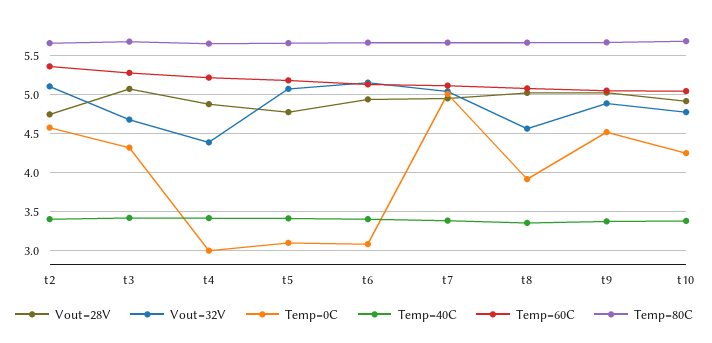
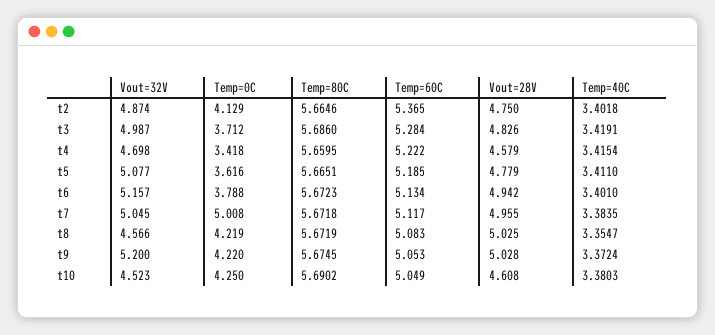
  {
    "Vout=28V": {
      "t2": 4.75,
-     "t3": 5.1,
+     "t3": 4.826,
-     "t4": 4.9,
+     "t4": 4.579,
      "t5": 4.779,
      "t6": 4.942,
      "t7": 4.955,
      "t8": 5.025,
      "t9": 5.028,
-     "t10": 4.9
+     "t10": 4.608
    },
    "Vout=32V": {
-     "t2": 5.1,
+     "t2": 4.874,
-     "t3": 4.7,
+     "t3": 4.987,
-     "t4": 4.4,
+     "t4": 4.698,
      "t5": 5.077,
      "t6": 5.157,
      "t7": 5.045,
      "t8": 4.566,
-     "t9": 4.9,
+     "t9": 5.2,
-     "t10": 4.8
+     "t10": 4.523
    },
    "Temp=0C": {
-     "t2": 4.6,
+     "t2": 4.129,
-     "t3": 4.3,
+     "t3": 3.712,
-     "t4": 3,
+     "t4": 3.418,
-     "t5": 3.1,
+     "t5": 3.616,
-     "t6": 3.1,
+     "t6": 3.788,
      "t7": 5.008,
-     "t8": 3.9,
+     "t8": 4.219,
-     "t9": 4.5,
+     "t9": 4.22,
      "t10": 4.25
    },
    "Temp=40C": {
      "t2": 3.4018,
      "t3": 3.4191,
      "t4": 3.4154,
      "t5": 3.411,
      "t6": 3.401,
      "t7": 3.3835,
      "t8": 3.3547,
      "t9": 3.3724,
      "t10": 3.3803
    },
    "Temp=60C": {
      "t2": 5.365,
      "t3": 5.284,
      "t4": 5.222,
      "t5": 5.185,
      "t6": 5.134,
      "t7": 5.117,
      "t8": 5.083,
      "t9": 5.053,
      "t10": 5.049
    },
    "Temp=80C": {
      "t2": 5.6646,
      "t3": 5.686,
      "t4": 5.6595,
      "t5": 5.6651,
      "t6": 5.6723,
      "t7": 5.6718,
      "t8": 5.6719,
      "t9": 5.6745,
      "t10": 5.6902
    }
  }

